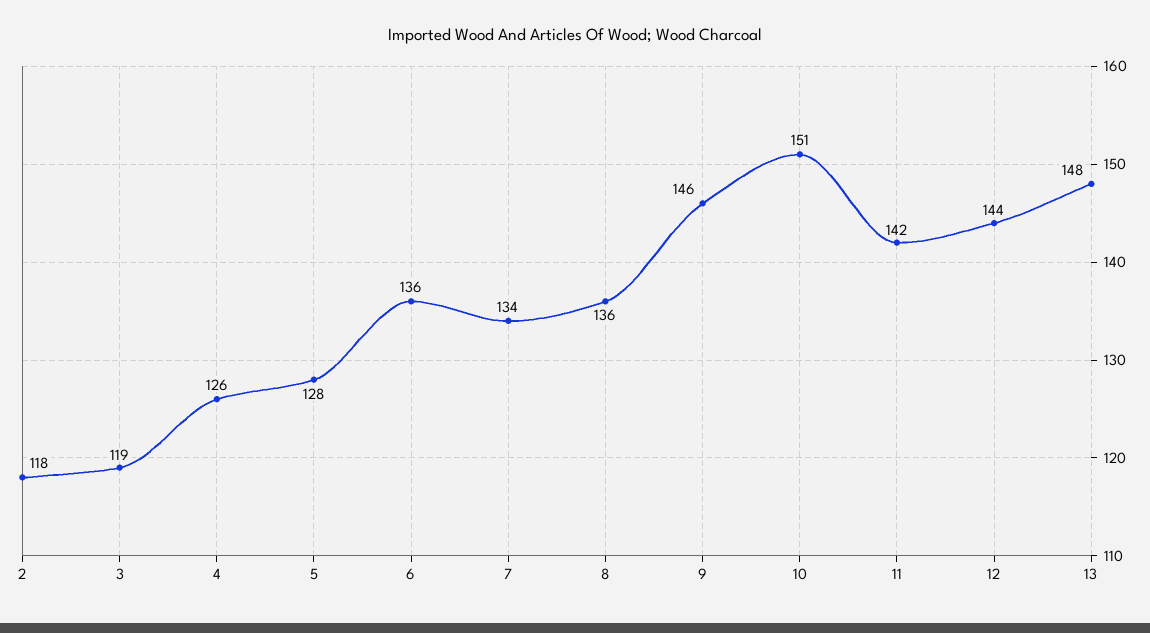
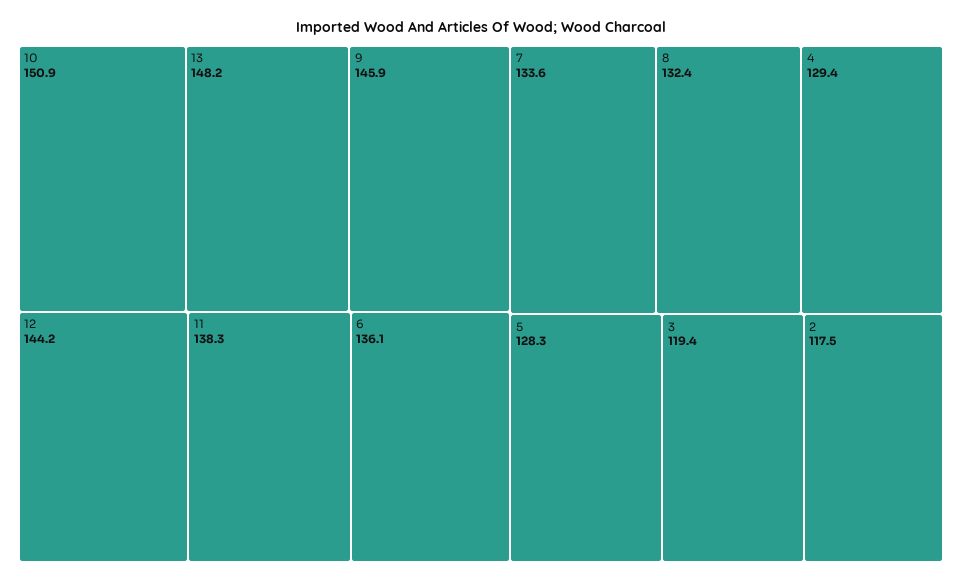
  {
    "2": 117.5,
    "3": 119.4,
-   "4": 126,
+   "4": 129.4,
    "5": 128.3,
    "6": 136.1,
    "7": 133.6,
-   "8": 136,
+   "8": 132.4,
    "9": 145.9,
    "10": 150.9,
-   "11": 142,
+   "11": 138.3,
    "12": 144.2,
    "13": 148.2
  }

